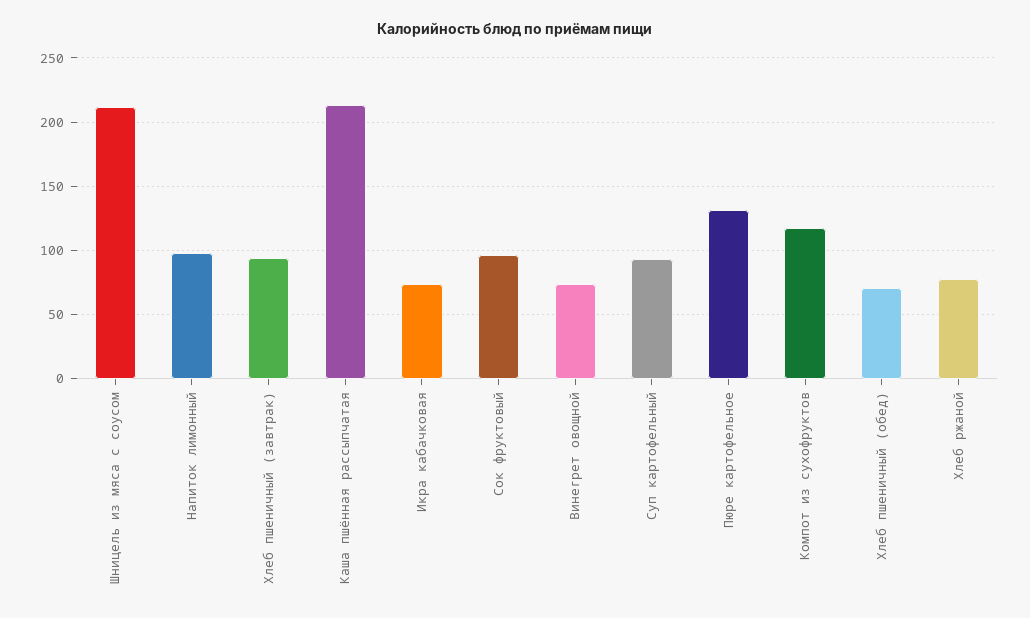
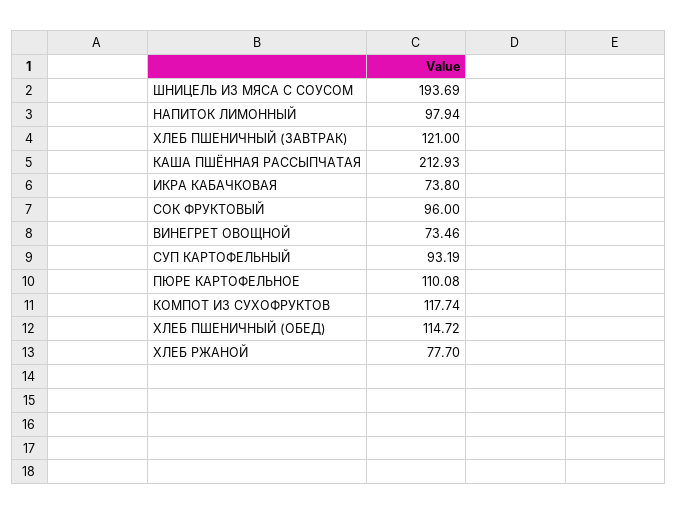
  {
-   "Шницель из мяса с соусом": 210,
+   "Шницель из мяса с соусом": 193.69,
    "Напиток лимонный": 97.94,
-   "Хлеб пшеничный (завтрак)": 95,
+   "Хлеб пшеничный (завтрак)": 121,
    "Каша пшённая рассыпчатая": 212.93,
    "Икра кабачковая": 73.8,
    "Сок фруктовый": 96,
    "Винегрет овощной": 73.46,
    "Суп картофельный": 93.19,
-   "Пюре картофельное": 130,
+   "Пюре картофельное": 110.08,
    "Компот из сухофруктов": 117.74,
-   "Хлеб пшеничный (обед)": 70,
+   "Хлеб пшеничный (обед)": 114.72,
    "Хлеб ржаной": 77.7
  }

